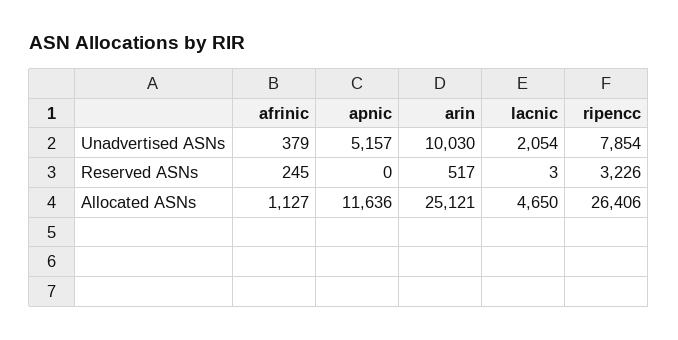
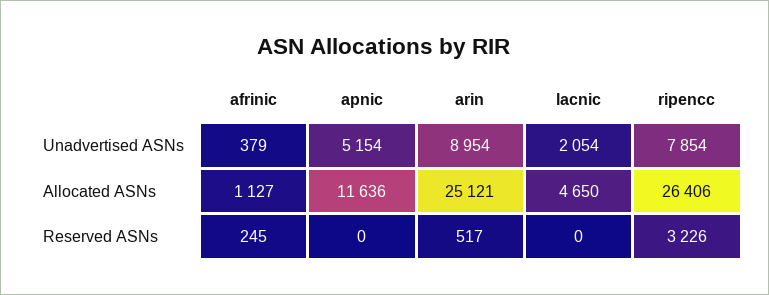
  {
    "afrinic": {
      "Unadvertised ASNs": 379,
      "Reserved ASNs": 245,
      "Allocated ASNs": 1127
    },
    "apnic": {
-     "Unadvertised ASNs": 5157,
+     "Unadvertised ASNs": 5154,
      "Reserved ASNs": 0,
      "Allocated ASNs": 11636
    },
    "arin": {
-     "Unadvertised ASNs": 10030,
+     "Unadvertised ASNs": 8954,
      "Reserved ASNs": 517,
      "Allocated ASNs": 25121
    },
    "lacnic": {
      "Unadvertised ASNs": 2054,
-     "Reserved ASNs": 3,
+     "Reserved ASNs": 0,
      "Allocated ASNs": 4650
    },
    "ripencc": {
      "Unadvertised ASNs": 7854,
      "Reserved ASNs": 3226,
      "Allocated ASNs": 26406
    }
  }

